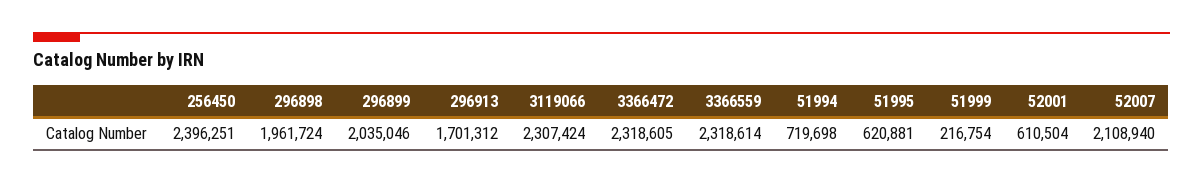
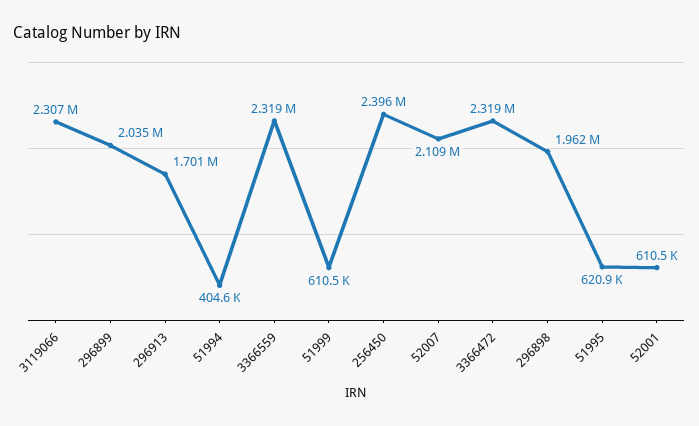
  {
    "256450": 2396251,
    "296898": 1961724,
    "296899": 2035046,
    "296913": 1701312,
    "3119066": 2307424,
    "3366472": 2318605,
    "3366559": 2318614,
-   "51994": 719698,
+   "51994": 404600,
    "51995": 620881,
-   "51999": 216754,
+   "51999": 610500,
    "52001": 610504,
    "52007": 2108940
  }

